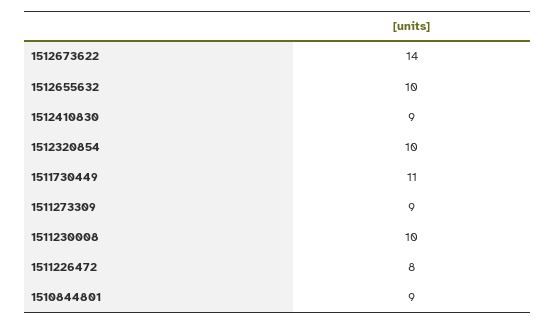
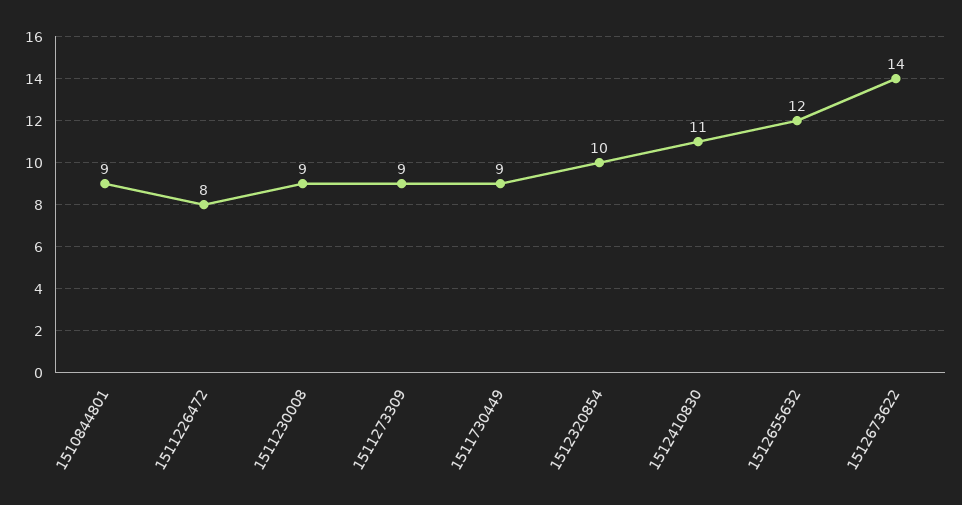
  {
    "1512673622": 14,
-   "1512655632": 10,
+   "1512655632": 12,
-   "1512410830": 9,
+   "1512410830": 11,
    "1512320854": 10,
-   "1511730449": 11,
+   "1511730449": 9,
    "1511273309": 9,
-   "1511230008": 10,
+   "1511230008": 9,
    "1511226472": 8,
    "1510844801": 9
  }

